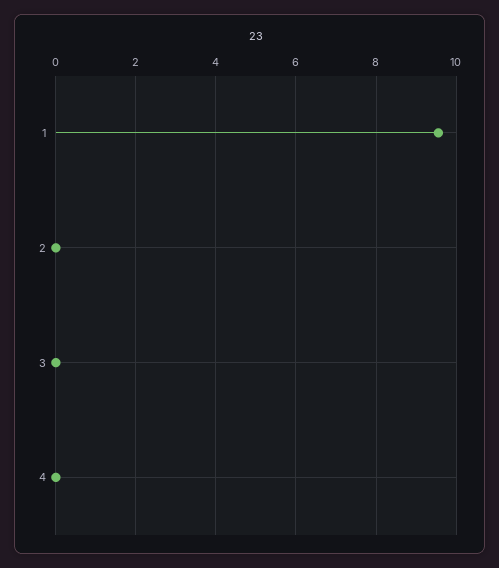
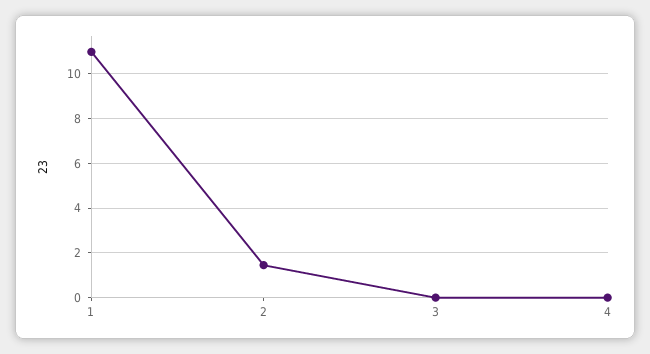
  {
-   "1": 9.6,
+   "1": 11,
-   "2": 0,
+   "2": 1.5,
    "3": 0,
    "4": 0
  }

